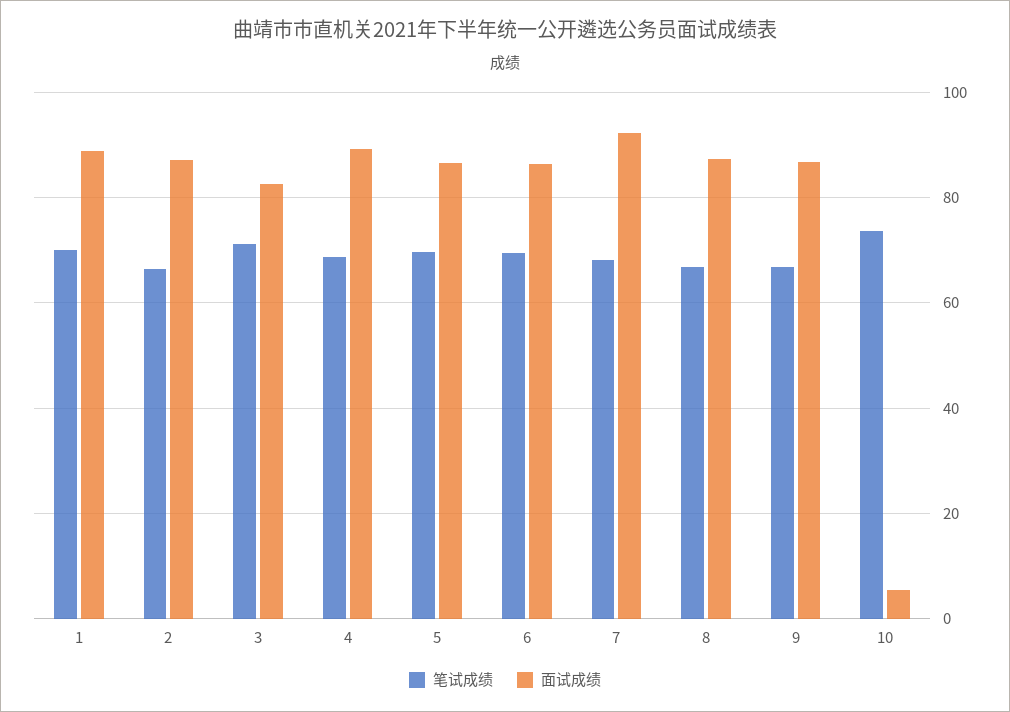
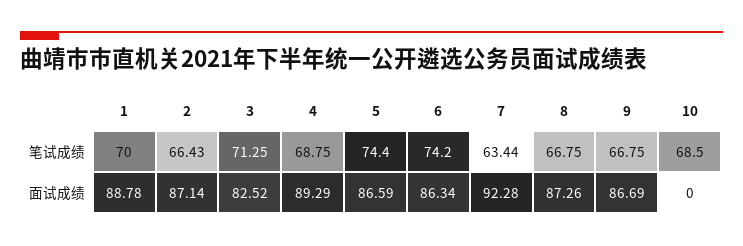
  {
    "笔试成绩": {
      "1": 70,
      "2": 66.43,
      "3": 71.25,
      "4": 68.75,
-     "5": 70,
+     "5": 74.4,
-     "6": 70,
+     "6": 74.2,
-     "7": 68,
+     "7": 63.44,
      "8": 66.75,
      "9": 66.75,
-     "10": 74
+     "10": 68.5
    },
    "面试成绩": {
      "1": 88.78,
      "2": 87.14,
      "3": 82.52,
      "4": 89.29,
      "5": 86.59,
      "6": 86.34,
      "7": 92.28,
      "8": 87.26,
      "9": 86.69,
-     "10": 6
+     "10": 0
    }
  }

